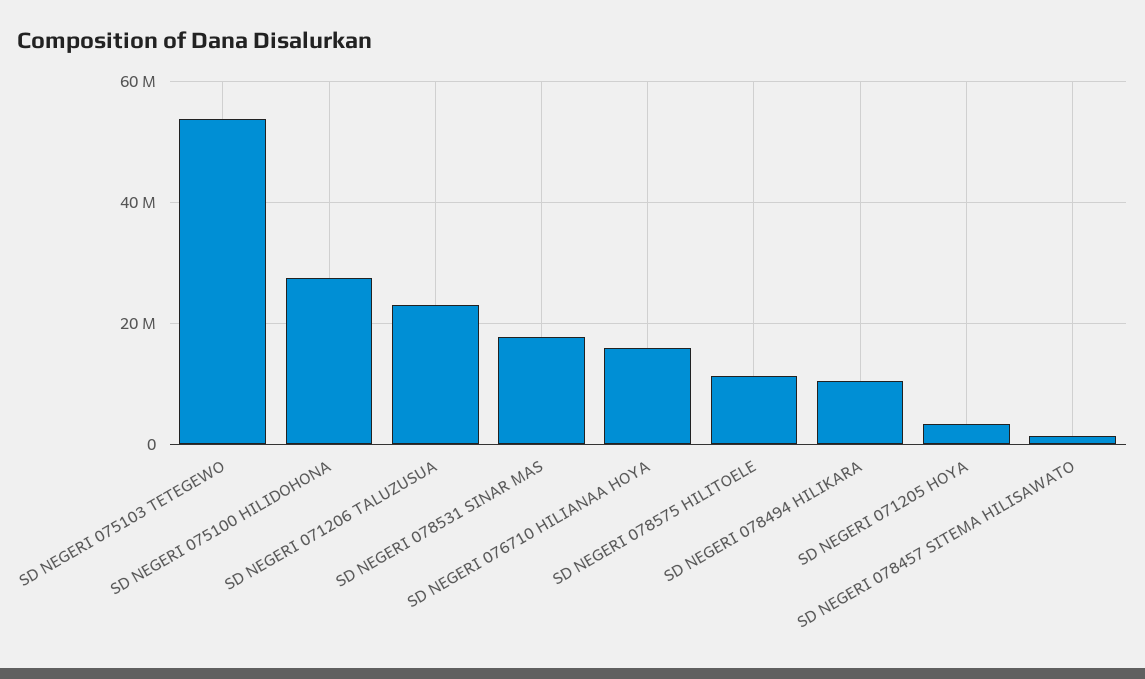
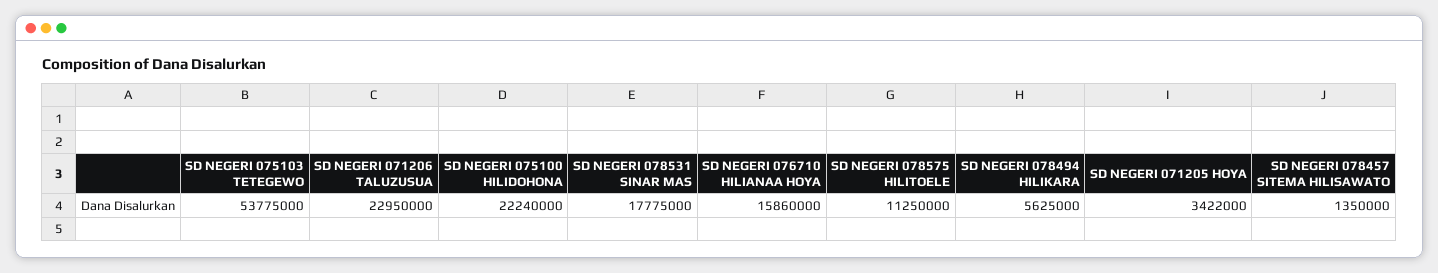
  {
    "SD NEGERI 075103 TETEGEWO": 53775000,
-   "SD NEGERI 075100 HILIDOHONA": 28000000,
+   "SD NEGERI 075100 HILIDOHONA": 22240000,
    "SD NEGERI 071206 TALUZUSUA": 22950000,
    "SD NEGERI 078531 SINAR MAS": 17775000,
    "SD NEGERI 076710 HILIANAA HOYA": 15860000,
    "SD NEGERI 078575 HILITOELE": 11250000,
-   "SD NEGERI 078494 HILIKARA": 10000000,
+   "SD NEGERI 078494 HILIKARA": 5625000,
    "SD NEGERI 071205 HOYA": 3422000,
    "SD NEGERI 078457 SITEMA HILISAWATO": 1350000
  }

